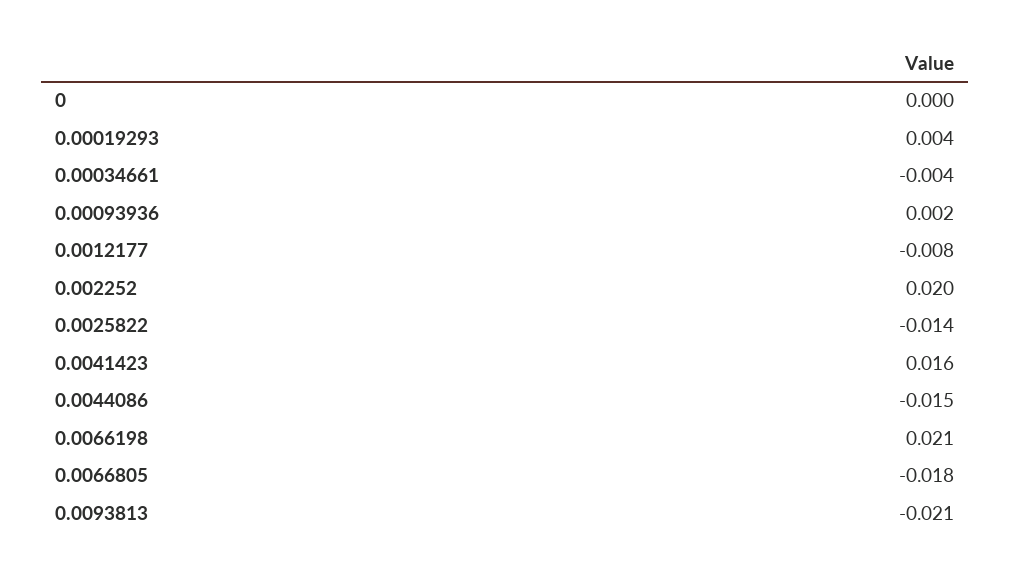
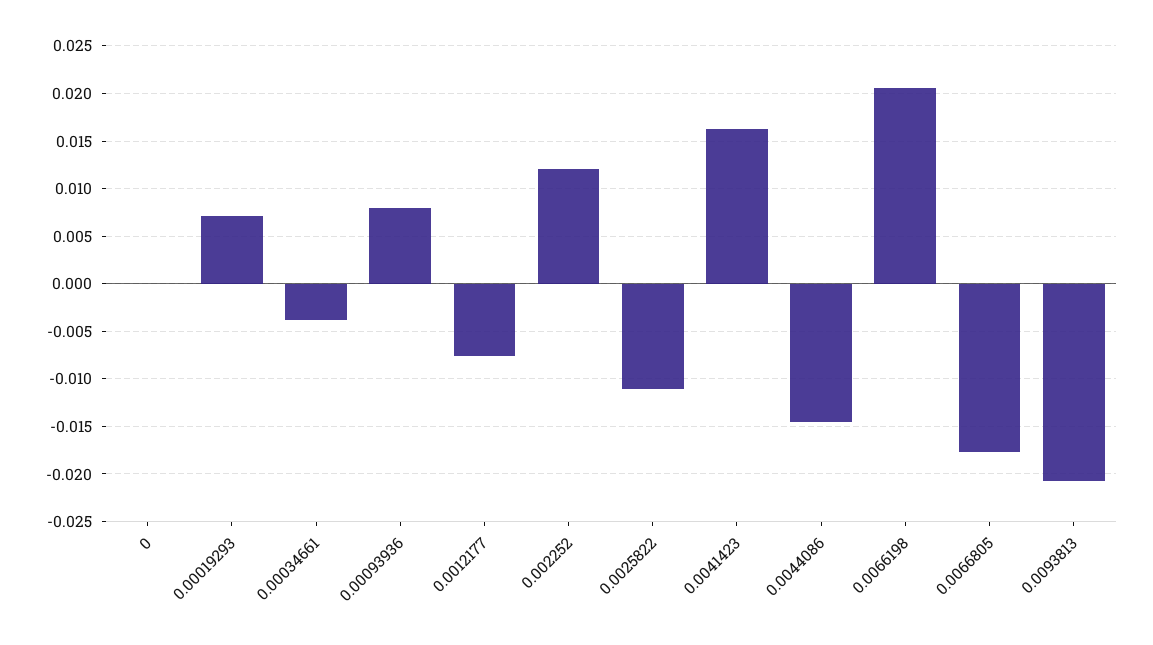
  {
    "0": 0,
-   "0.00019293": 0.004,
+   "0.00019293": 0.007,
    "0.00034661": -0.004,
-   "0.00093936": 0.002,
+   "0.00093936": 0.008,
    "0.0012177": -0.008,
-   "0.002252": 0.02,
+   "0.002252": 0.012,
-   "0.0025822": -0.014,
+   "0.0025822": -0.011,
    "0.0041423": 0.016,
    "0.0044086": -0.015,
    "0.0066198": 0.021,
    "0.0066805": -0.018,
    "0.0093813": -0.021
  }

